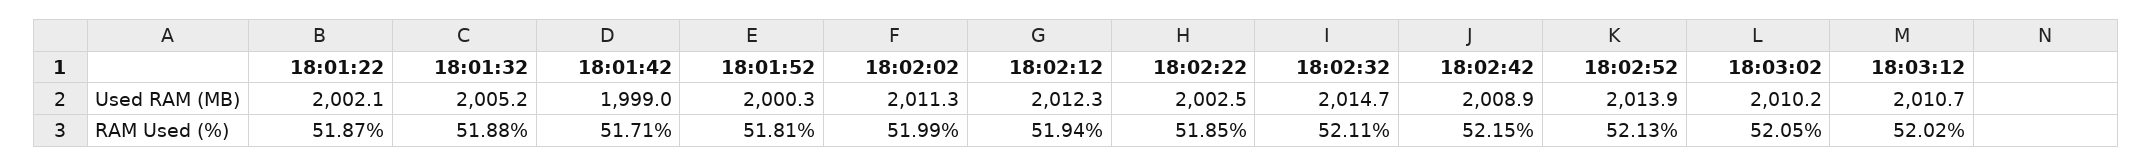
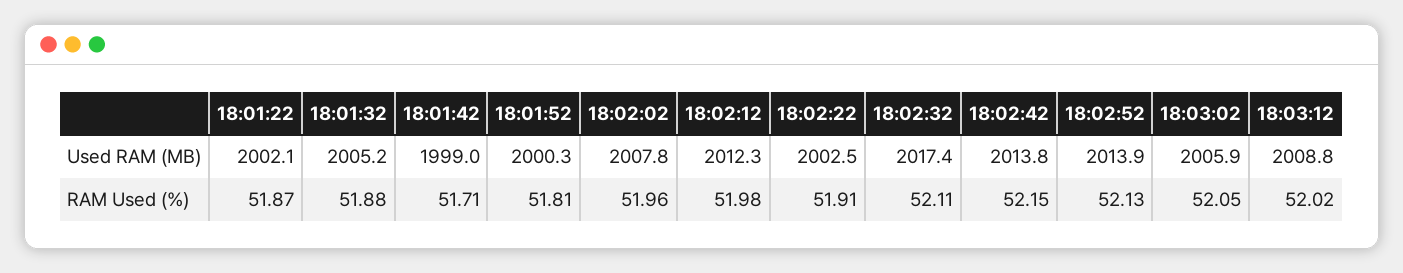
  {
    "18:01:22": {
      "Used RAM (MB)": 2002.1,
      "RAM Used (%)": 51.87
    },
    "18:01:32": {
      "Used RAM (MB)": 2005.2,
      "RAM Used (%)": 51.88
    },
    "18:01:42": {
      "Used RAM (MB)": 1999,
      "RAM Used (%)": 51.71
    },
    "18:01:52": {
      "Used RAM (MB)": 2000.3,
      "RAM Used (%)": 51.81
    },
    "18:02:02": {
-     "Used RAM (MB)": 2011.3,
+     "Used RAM (MB)": 2007.8,
-     "RAM Used (%)": 51.99
+     "RAM Used (%)": 51.96
    },
    "18:02:12": {
      "Used RAM (MB)": 2012.3,
-     "RAM Used (%)": 51.94
+     "RAM Used (%)": 51.98
    },
    "18:02:22": {
      "Used RAM (MB)": 2002.5,
-     "RAM Used (%)": 51.85
+     "RAM Used (%)": 51.91
    },
    "18:02:32": {
-     "Used RAM (MB)": 2014.7,
+     "Used RAM (MB)": 2017.4,
      "RAM Used (%)": 52.11
    },
    "18:02:42": {
-     "Used RAM (MB)": 2008.9,
+     "Used RAM (MB)": 2013.8,
      "RAM Used (%)": 52.15
    },
    "18:02:52": {
      "Used RAM (MB)": 2013.9,
      "RAM Used (%)": 52.13
    },
    "18:03:02": {
-     "Used RAM (MB)": 2010.2,
+     "Used RAM (MB)": 2005.9,
      "RAM Used (%)": 52.05
    },
    "18:03:12": {
-     "Used RAM (MB)": 2010.7,
+     "Used RAM (MB)": 2008.8,
      "RAM Used (%)": 52.02
    }
  }

